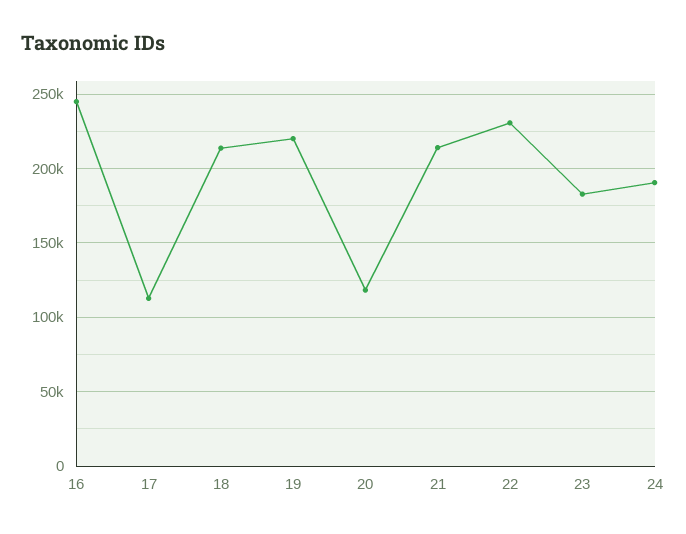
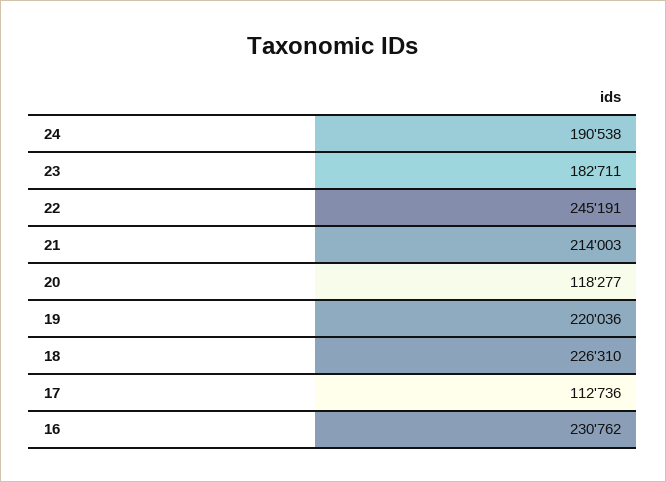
  {
-   "16": 245000,
+   "16": 230762,
    "17": 112736,
-   "18": 215000,
+   "18": 226310,
    "19": 220036,
    "20": 118277,
    "21": 214003,
-   "22": 230000,
+   "22": 245191,
    "23": 182711,
    "24": 190538
  }

